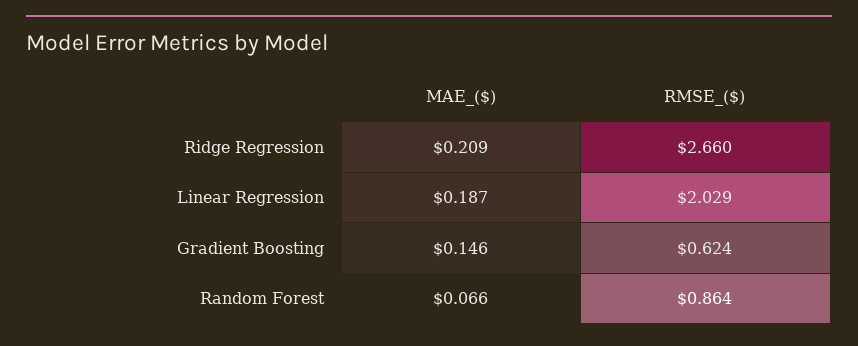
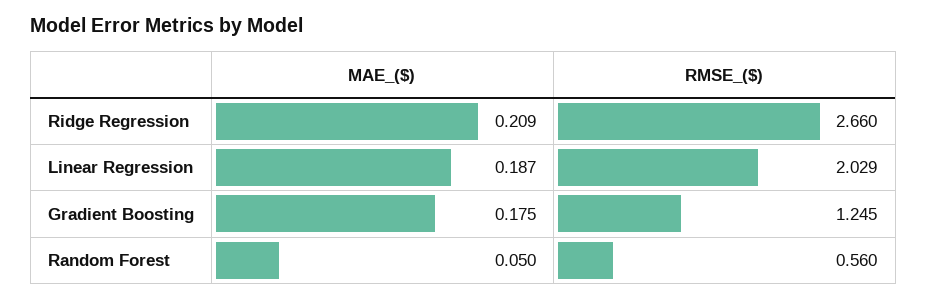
  {
    "MAE_($)": {
      "Ridge Regression": 0.209,
      "Linear Regression": 0.187,
-     "Gradient Boosting": 0.146,
+     "Gradient Boosting": 0.175,
-     "Random Forest": 0.066
+     "Random Forest": 0.05
    },
    "RMSE_($)": {
      "Ridge Regression": 2.66,
      "Linear Regression": 2.029,
-     "Gradient Boosting": 0.624,
+     "Gradient Boosting": 1.245,
-     "Random Forest": 0.864
+     "Random Forest": 0.56
    }
  }

